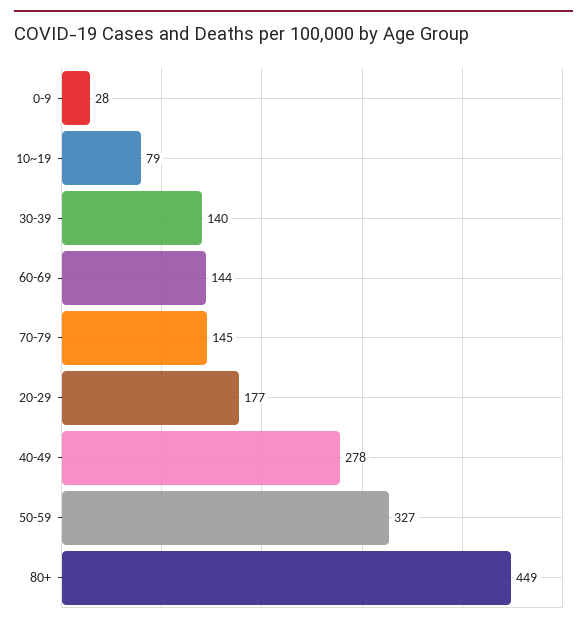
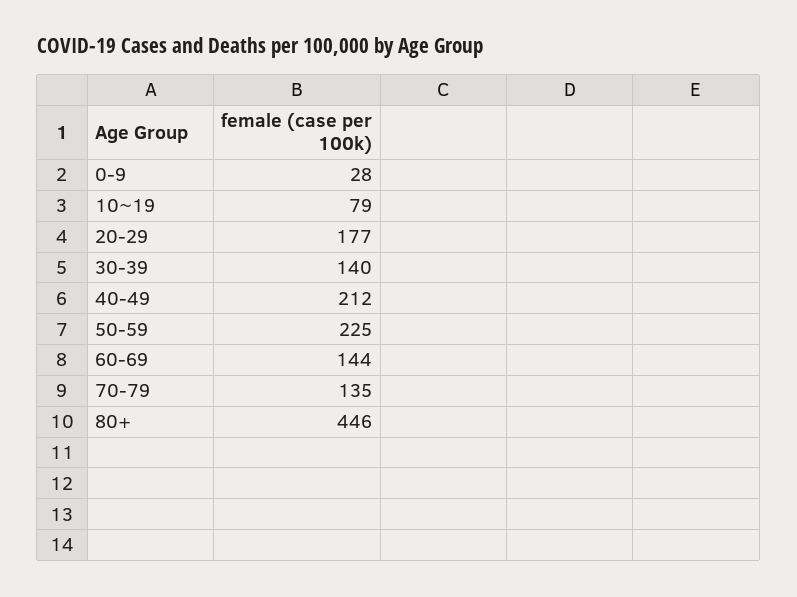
  {
    "0-9": 28,
    "10~19": 79,
    "30-39": 140,
    "60-69": 144,
-   "70-79": 145,
+   "70-79": 135,
    "20-29": 177,
-   "40-49": 278,
+   "40-49": 212,
-   "50-59": 327,
+   "50-59": 225,
-   "80+": 449
+   "80+": 446
  }

